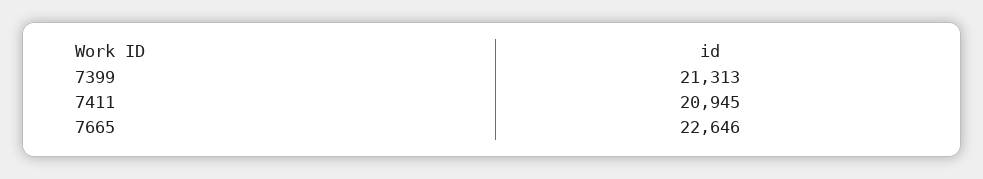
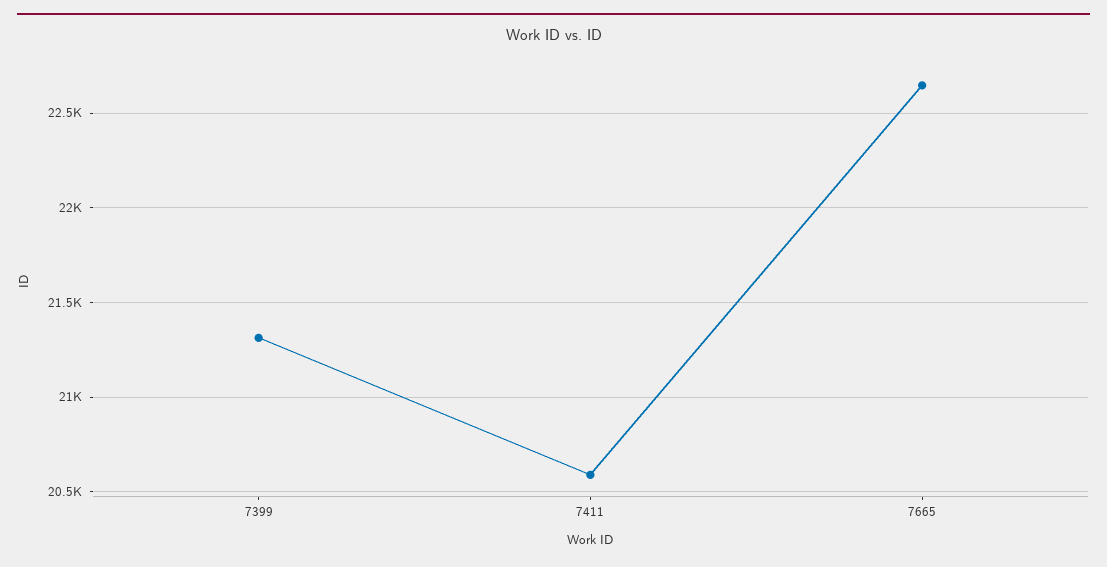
  {
    "7399": 21313,
-   "7411": 20945,
+   "7411": 20600,
    "7665": 22646
  }

